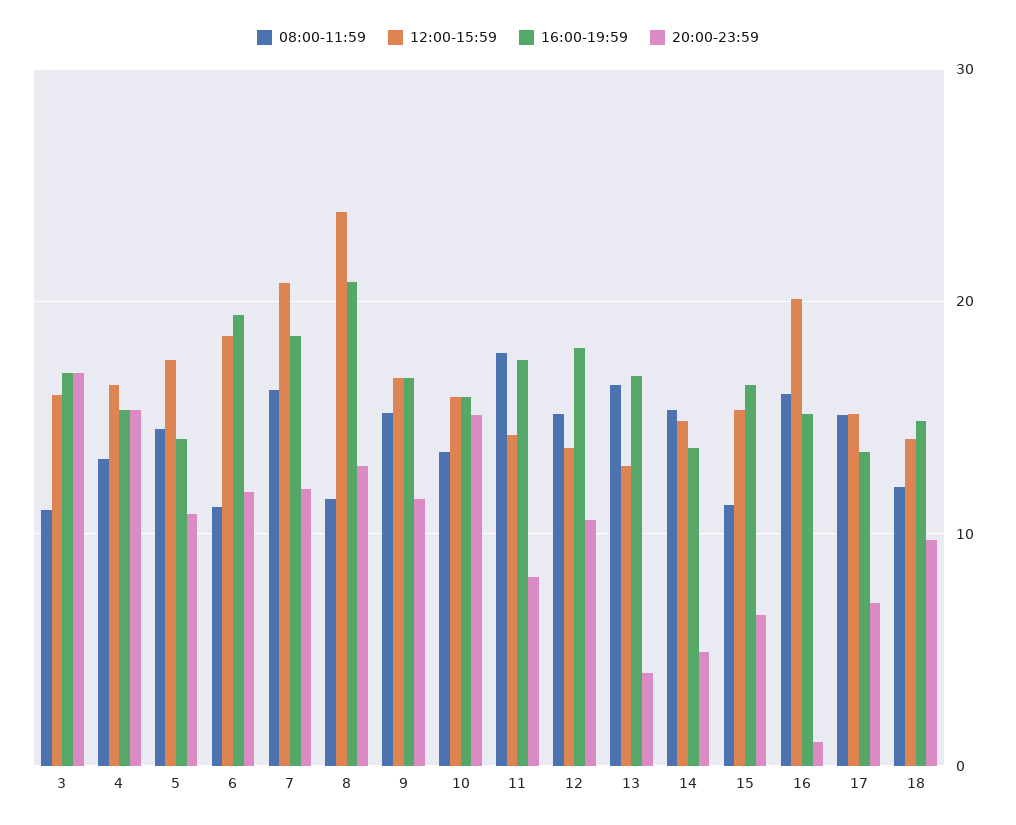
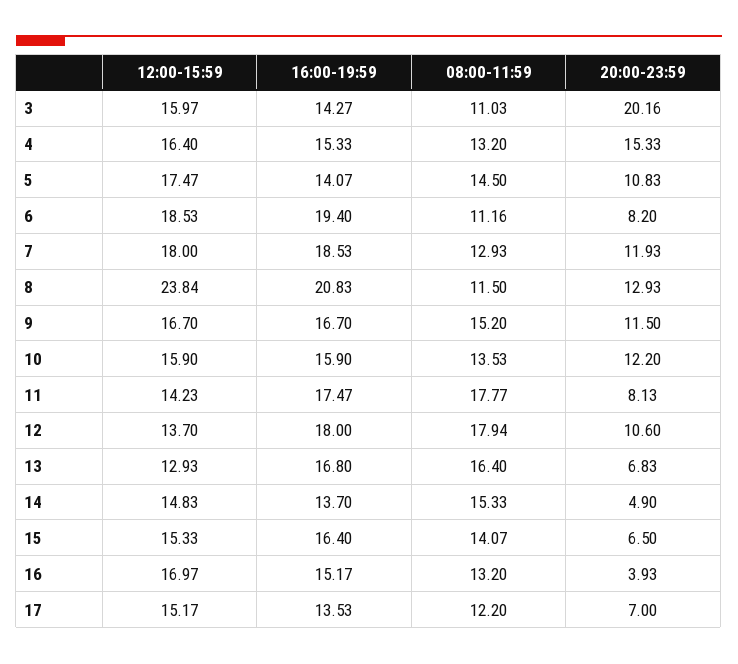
  {
    "08:00-11:59": {
      "3": 11.03,
      "4": 13.2,
      "5": 14.5,
      "6": 11.16,
-     "7": 16,
+     "7": 12.93,
      "8": 11.5,
      "9": 15.2,
      "10": 13.53,
      "11": 17.77,
-     "12": 15,
+     "12": 17.94,
      "13": 16.4,
      "14": 15.33,
-     "15": 11,
+     "15": 14.07,
-     "16": 16,
+     "16": 13.2,
-     "17": 15,
+     "17": 12.2
-     "18": 12
    },
    "12:00-15:59": {
      "3": 15.97,
      "4": 16.4,
      "5": 17.47,
      "6": 18.53,
-     "7": 21,
+     "7": 18,
      "8": 23.84,
      "9": 16.7,
      "10": 15.9,
      "11": 14.23,
      "12": 13.7,
      "13": 12.93,
      "14": 14.83,
      "15": 15.33,
-     "16": 20,
+     "16": 16.97,
-     "17": 15.17,
+     "17": 15.17
-     "18": 14
    },
    "16:00-19:59": {
-     "3": 17,
+     "3": 14.27,
      "4": 15.33,
      "5": 14.07,
      "6": 19.4,
      "7": 18.53,
      "8": 20.83,
      "9": 16.7,
      "10": 15.9,
      "11": 17.47,
      "12": 18,
      "13": 16.8,
      "14": 13.7,
      "15": 16.4,
      "16": 15.17,
-     "17": 13.53,
+     "17": 13.53
-     "18": 15
    },
    "20:00-23:59": {
-     "3": 17,
+     "3": 20.16,
      "4": 15.33,
      "5": 10.83,
-     "6": 12,
+     "6": 8.2,
      "7": 11.93,
      "8": 12.93,
      "9": 11.5,
-     "10": 15,
+     "10": 12.2,
      "11": 8.13,
      "12": 10.6,
-     "13": 4,
+     "13": 6.83,
      "14": 4.9,
      "15": 6.5,
-     "16": 1,
+     "16": 3.93,
-     "17": 7,
+     "17": 7
-     "18": 10
    }
  }

